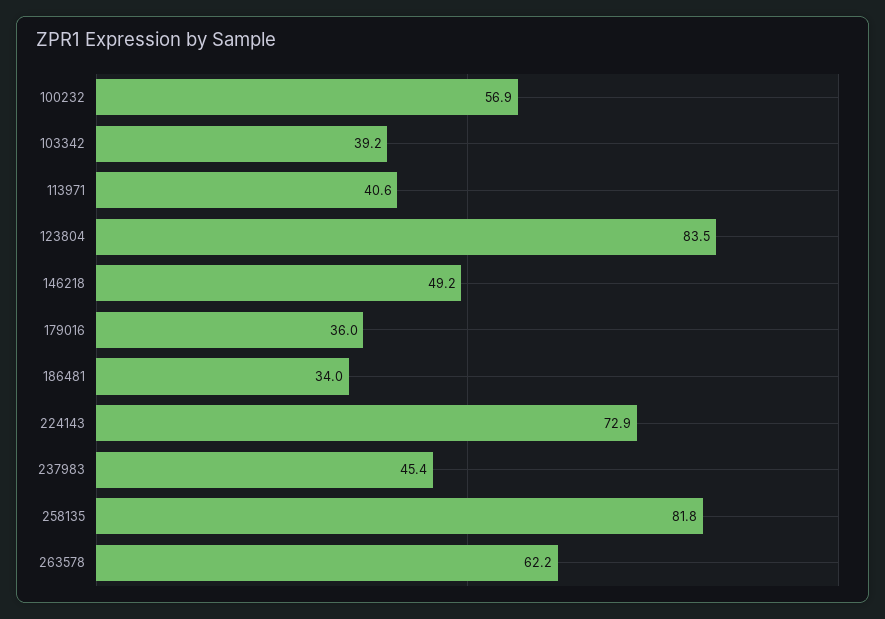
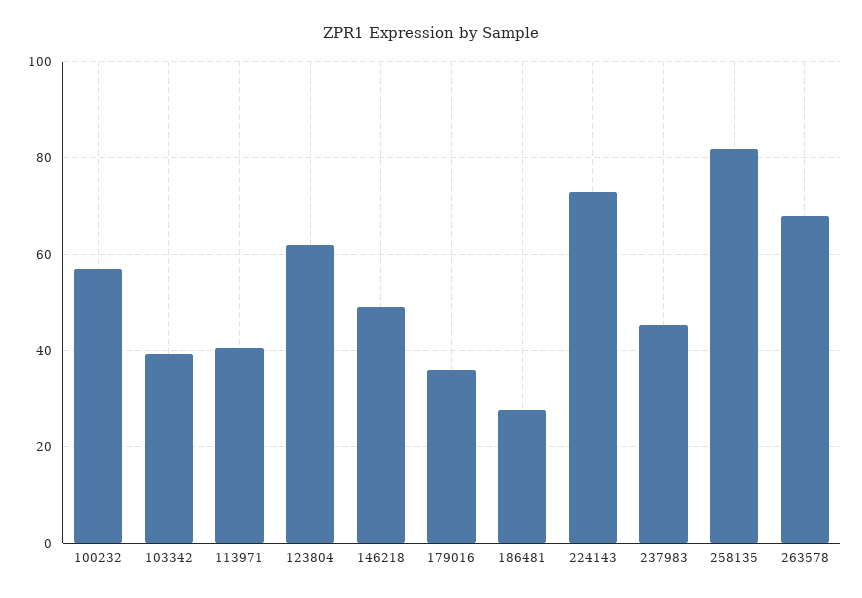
  {
    "100232": 56.9,
    "103342": 39.2,
    "113971": 40.6,
-   "123804": 83.5,
+   "123804": 62,
    "146218": 49.2,
    "179016": 36,
-   "186481": 34,
+   "186481": 28,
    "224143": 72.9,
    "237983": 45.4,
    "258135": 81.8,
-   "263578": 62.2
+   "263578": 68
  }

